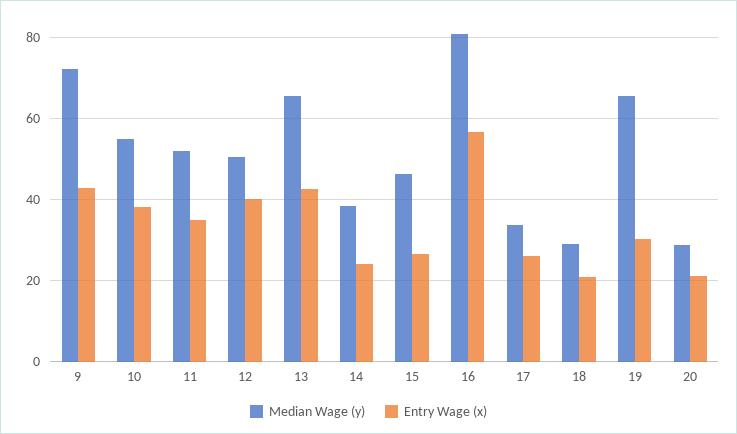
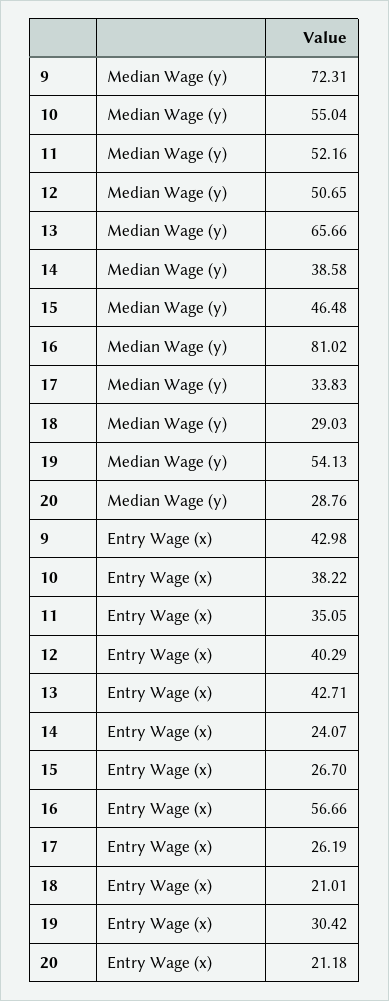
  {
    "Median Wage (y)": {
      "9": 72.31,
      "10": 55.04,
      "11": 52.16,
      "12": 50.65,
      "13": 65.66,
      "14": 38.58,
      "15": 46.48,
      "16": 81.02,
      "17": 33.83,
      "18": 29.03,
-     "19": 66,
+     "19": 54.13,
      "20": 28.76
    },
    "Entry Wage (x)": {
      "9": 42.98,
      "10": 38.22,
      "11": 35.05,
      "12": 40.29,
      "13": 42.71,
      "14": 24.07,
      "15": 26.7,
      "16": 56.66,
      "17": 26.19,
      "18": 21.01,
      "19": 30.42,
      "20": 21.18
    }
  }

